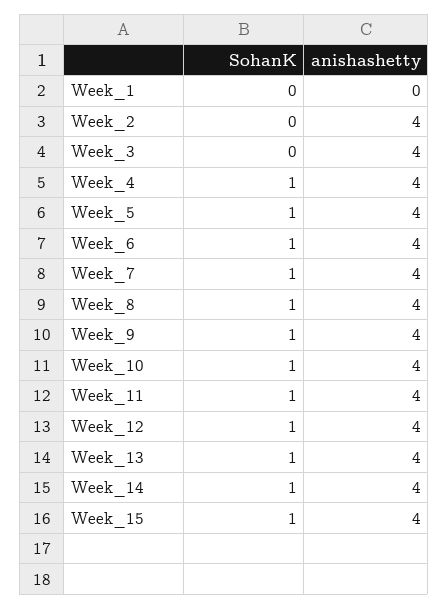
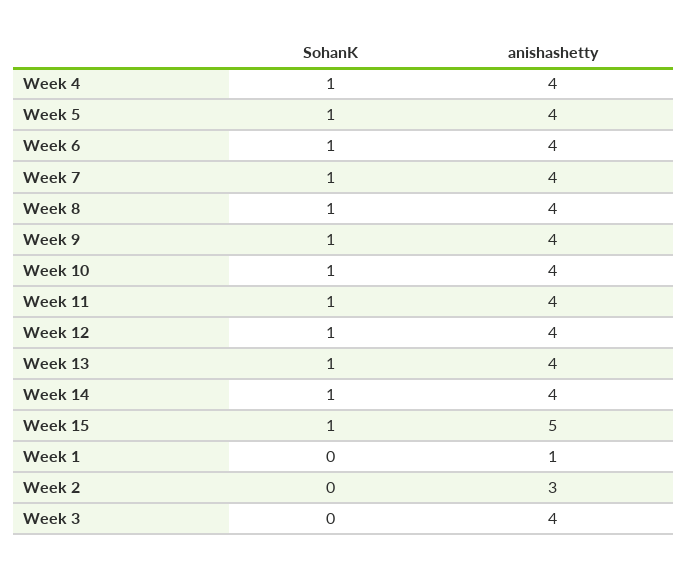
  {
    "SohanK": {
      "Week_1": 0,
      "Week_2": 0,
      "Week_3": 0,
      "Week_4": 1,
      "Week_5": 1,
      "Week_6": 1,
      "Week_7": 1,
      "Week_8": 1,
      "Week_9": 1,
      "Week_10": 1,
      "Week_11": 1,
      "Week_12": 1,
      "Week_13": 1,
      "Week_14": 1,
      "Week_15": 1
    },
    "anishashetty": {
-     "Week_1": 0,
+     "Week_1": 1,
-     "Week_2": 4,
+     "Week_2": 3,
      "Week_3": 4,
      "Week_4": 4,
      "Week_5": 4,
      "Week_6": 4,
      "Week_7": 4,
      "Week_8": 4,
      "Week_9": 4,
      "Week_10": 4,
      "Week_11": 4,
      "Week_12": 4,
      "Week_13": 4,
      "Week_14": 4,
-     "Week_15": 4
+     "Week_15": 5
    }
  }

